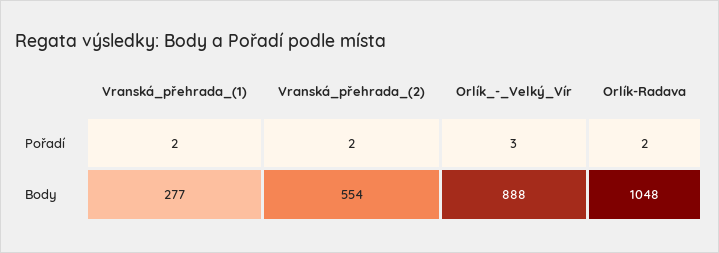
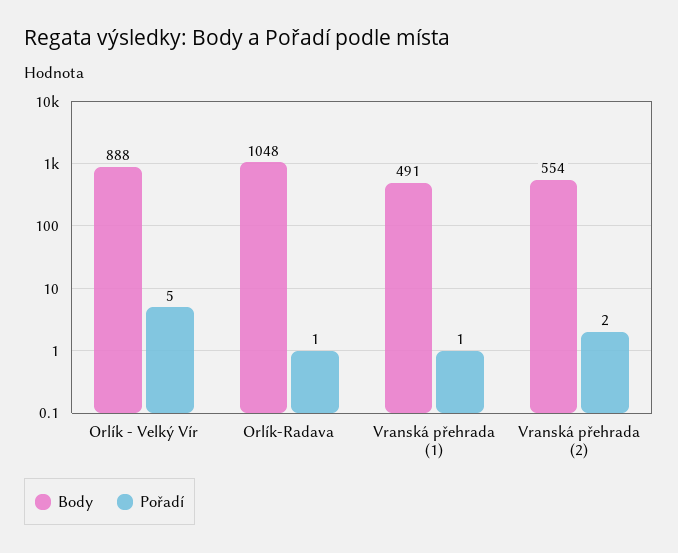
  {
    "Pořadí": {
-     "Vranská_přehrada_(1)": 2,
+     "Vranská_přehrada_(1)": 1,
      "Vranská_přehrada_(2)": 2,
-     "Orlík_-_Velký_Vír": 3,
+     "Orlík_-_Velký_Vír": 5,
-     "Orlík-Radava": 2
+     "Orlík-Radava": 1
    },
    "Body": {
-     "Vranská_přehrada_(1)": 277,
+     "Vranská_přehrada_(1)": 491,
      "Vranská_přehrada_(2)": 554,
      "Orlík_-_Velký_Vír": 888,
      "Orlík-Radava": 1048
    }
  }

